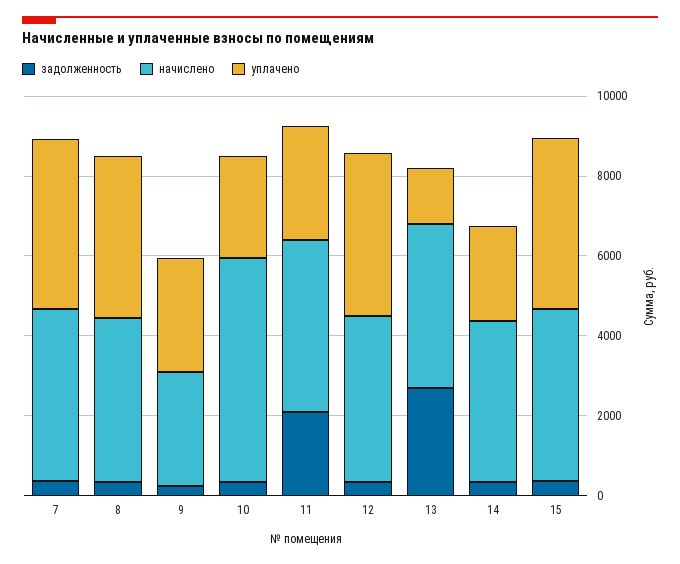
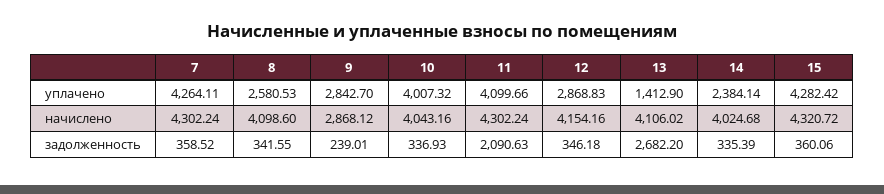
  {
    "задолженность": {
      "7": 358.52,
      "8": 341.55,
      "9": 239.01,
      "10": 336.93,
      "11": 2090.63,
      "12": 346.18,
      "13": 2682.2,
      "14": 335.39,
      "15": 360.06
    },
    "начислено": {
      "7": 4302.24,
      "8": 4098.6,
      "9": 2868.12,
-     "10": 5500,
+     "10": 4043.16,
      "11": 4302.24,
      "12": 4154.16,
      "13": 4106.02,
      "14": 4024.68,
      "15": 4320.72
    },
    "уплачено": {
      "7": 4264.11,
-     "8": 4000,
+     "8": 2580.53,
      "9": 2842.7,
-     "10": 2500,
+     "10": 4007.32,
-     "11": 3000,
+     "11": 4099.66,
-     "12": 4000,
+     "12": 2868.83,
      "13": 1412.9,
      "14": 2384.14,
      "15": 4282.42
    }
  }

